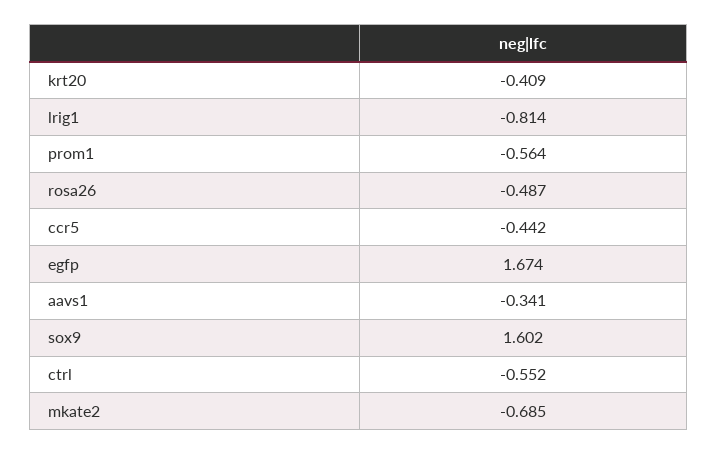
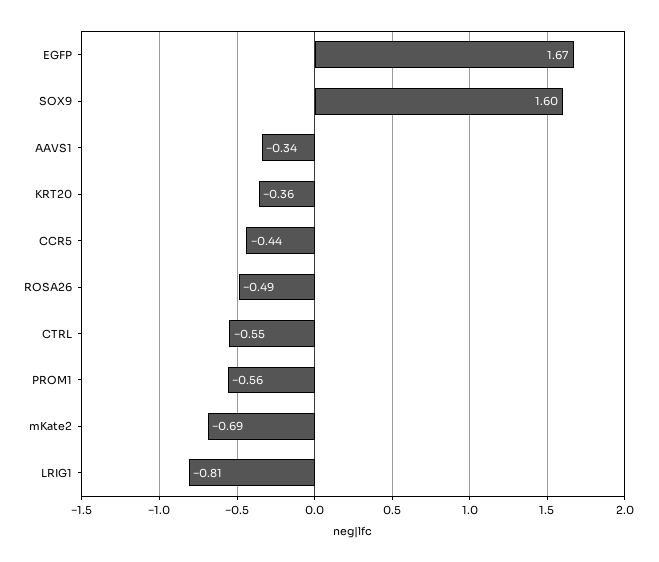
  {
-   "krt20": -0.409,
+   "krt20": -0.36,
    "lrig1": -0.814,
    "prom1": -0.564,
    "rosa26": -0.487,
    "ccr5": -0.442,
    "egfp": 1.674,
    "aavs1": -0.341,
    "sox9": 1.602,
    "ctrl": -0.552,
    "mkate2": -0.685
  }

